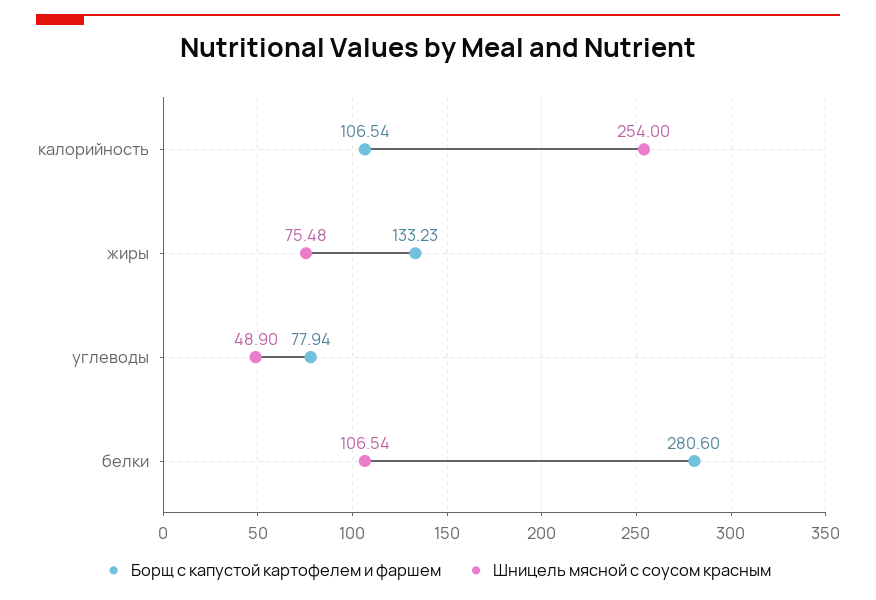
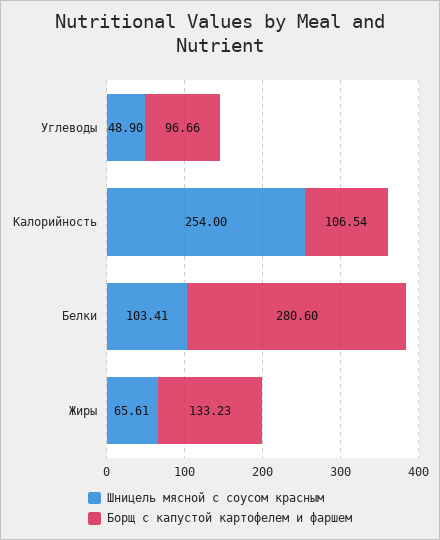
  {
    "Борщ с капустой картофелем и фаршем": {
      "калорийность": 106.54,
      "жиры": 133.23,
-     "углеводы": 77.94,
+     "углеводы": 96.66,
      "белки": 280.6
    },
    "Шницель мясной с соусом красным": {
      "калорийность": 254,
-     "жиры": 75.48,
+     "жиры": 65.61,
      "углеводы": 48.9,
-     "белки": 106.54
+     "белки": 103.41
    }
  }

